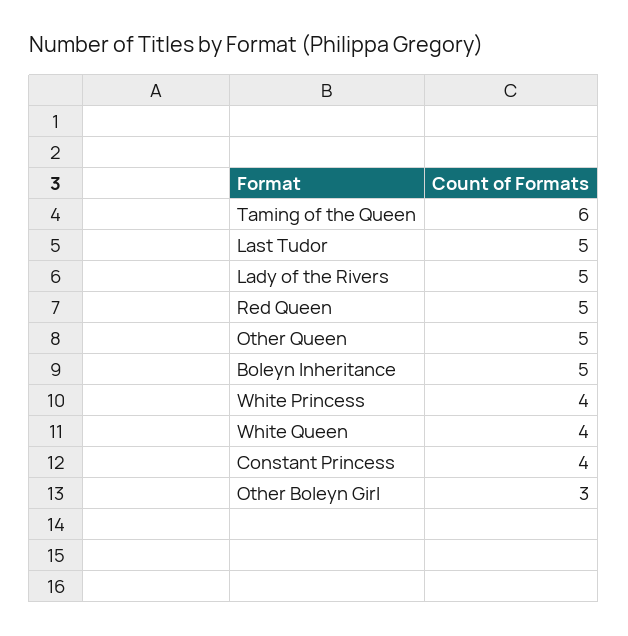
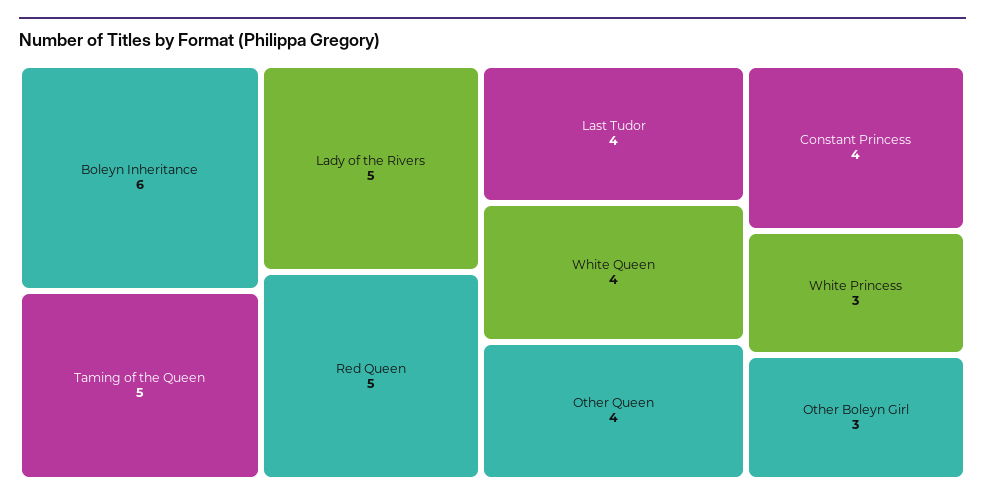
  {
-   "Taming of the Queen": 6,
+   "Taming of the Queen": 5,
-   "Last Tudor": 5,
+   "Last Tudor": 4,
    "Lady of the Rivers": 5,
    "Red Queen": 5,
-   "Other Queen": 5,
+   "Other Queen": 4,
-   "Boleyn Inheritance": 5,
+   "Boleyn Inheritance": 6,
-   "White Princess": 4,
+   "White Princess": 3,
    "White Queen": 4,
    "Constant Princess": 4,
    "Other Boleyn Girl": 3
  }

